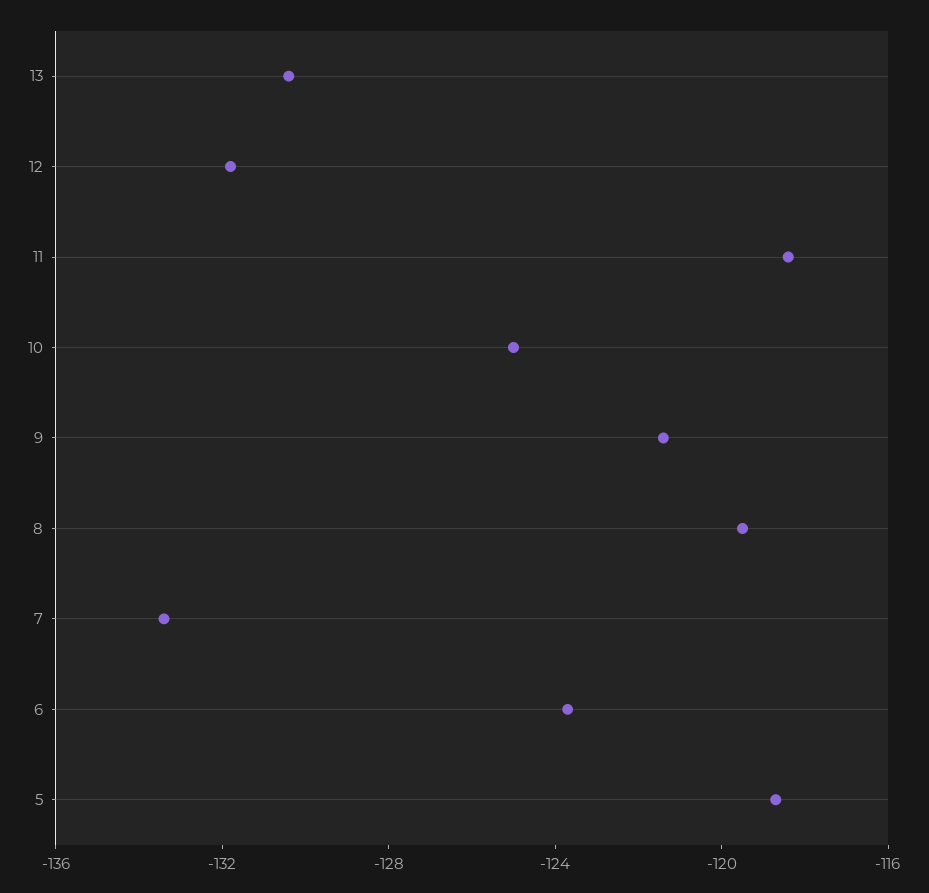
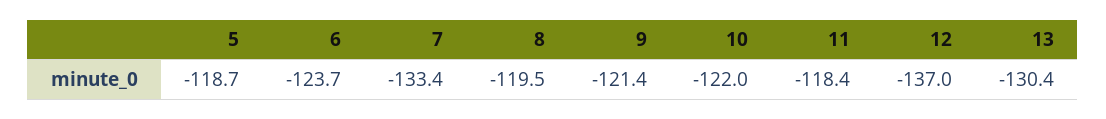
  {
    "13": -130.4,
-   "12": -132,
+   "12": -137,
    "11": -118.4,
-   "10": -125,
+   "10": -122,
    "9": -121.4,
    "8": -119.5,
    "7": -133.4,
    "6": -123.7,
    "5": -118.7
  }

